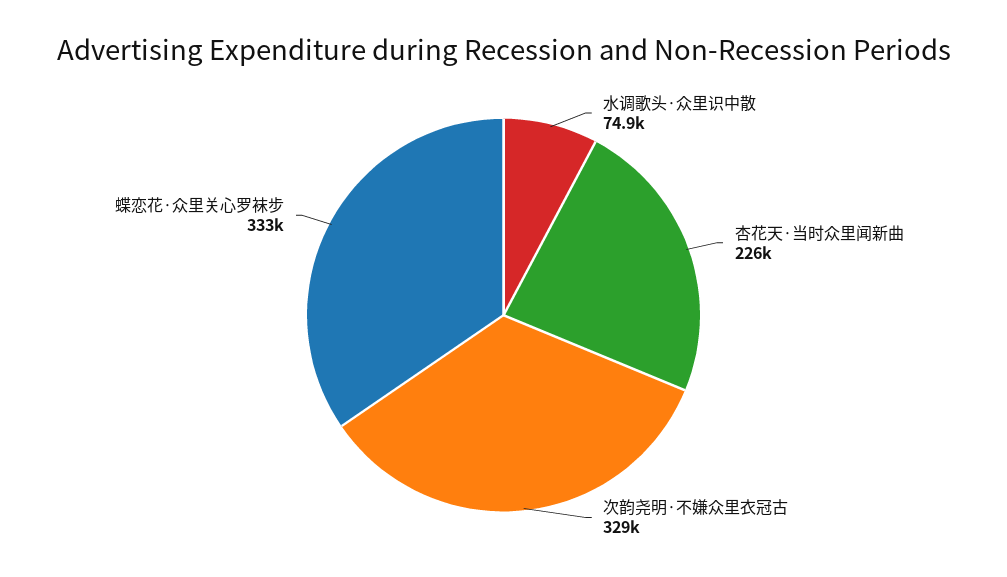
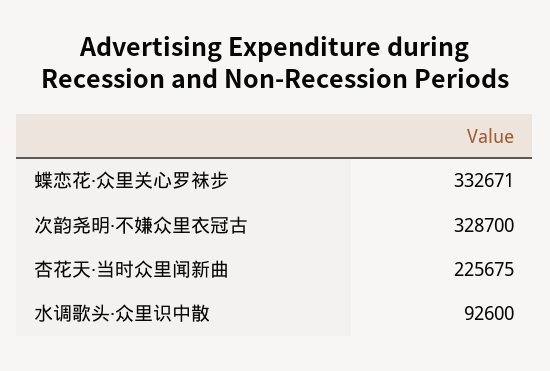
  {
-   "水调歌头·众里识中散": 74900,
+   "水调歌头·众里识中散": 92600,
    "杏花天·当时众里闻新曲": 225675,
    "次韵尧明·不嫌众里衣冠古": 328700,
    "蝶恋花·众里关心罗袜步": 332671
  }

